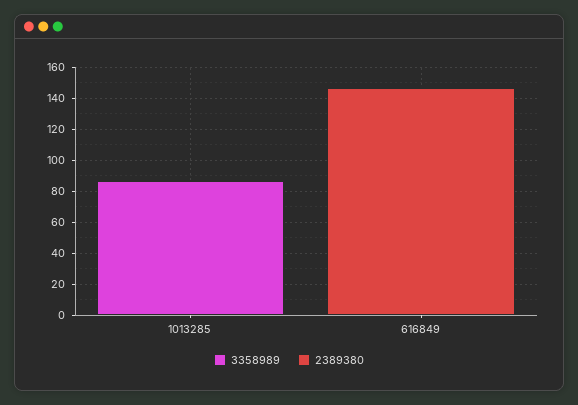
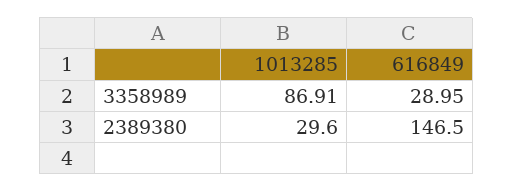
  {
    "3358989": {
      "1013285": 86.91,
-     "616849": 0
+     "616849": 28.95
    },
    "2389380": {
-     "1013285": 0,
+     "1013285": 29.6,
      "616849": 146.5
    }
  }

